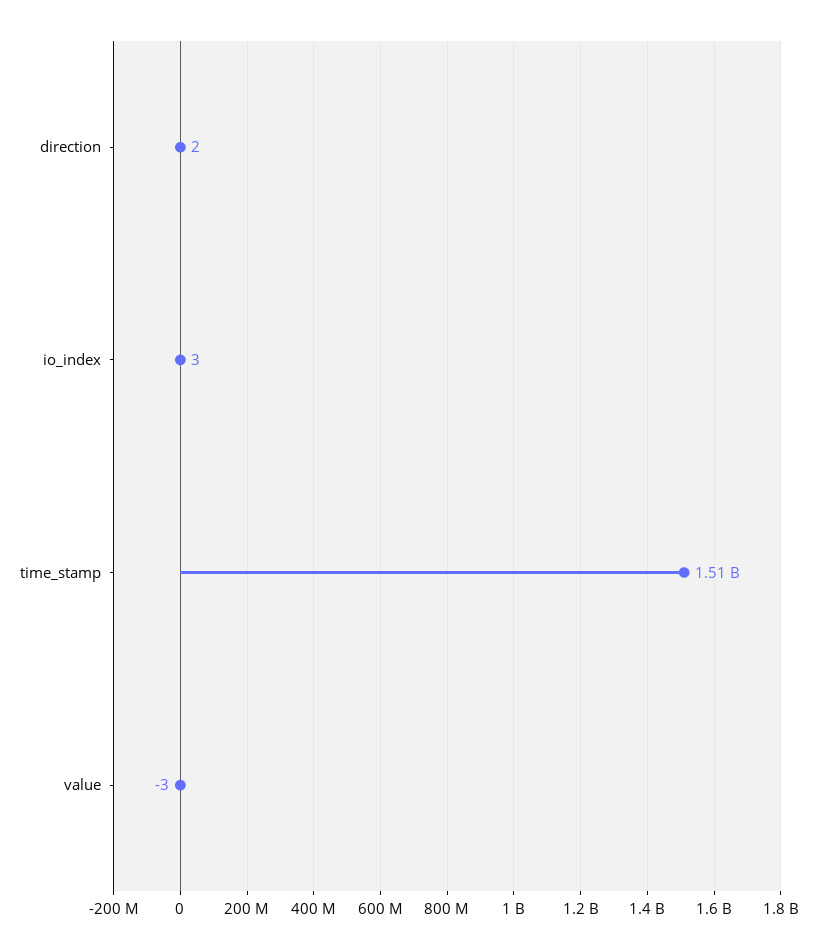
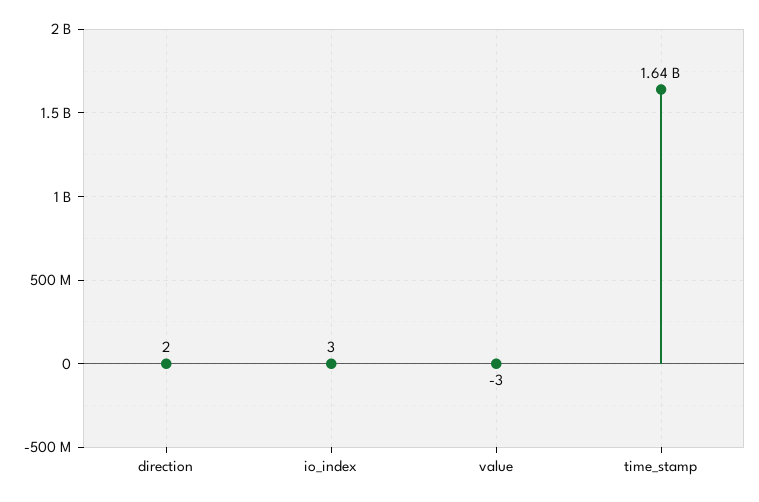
  {
    "direction": 2,
    "io_index": 3,
-   "time_stamp": 1510000000,
+   "time_stamp": 1640000000,
    "value": -3
  }

